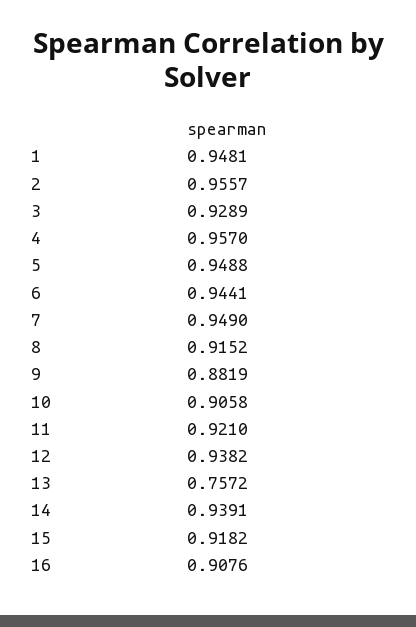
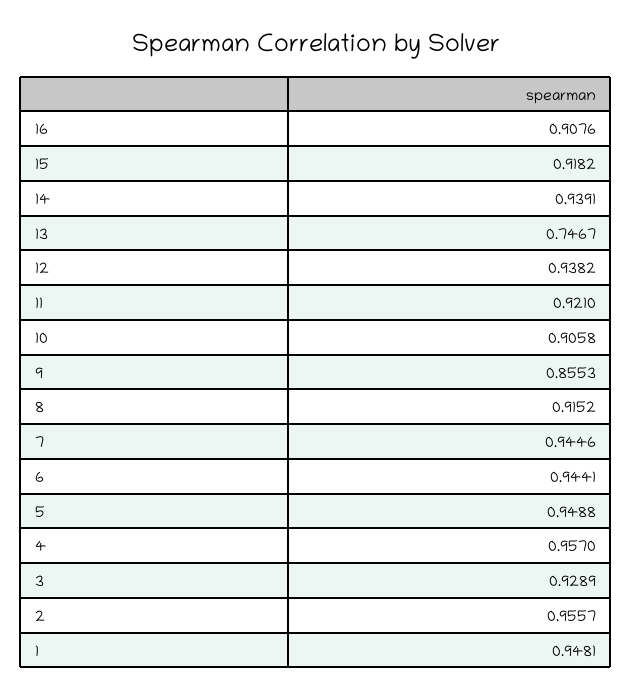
  {
    "1": 0.9481,
    "2": 0.9557,
    "3": 0.9289,
    "4": 0.957,
    "5": 0.9488,
    "6": 0.9441,
-   "7": 0.949,
+   "7": 0.9446,
    "8": 0.9152,
-   "9": 0.8819,
+   "9": 0.8553,
    "10": 0.9058,
    "11": 0.921,
    "12": 0.9382,
-   "13": 0.7572,
+   "13": 0.7467,
    "14": 0.9391,
    "15": 0.9182,
    "16": 0.9076
  }

